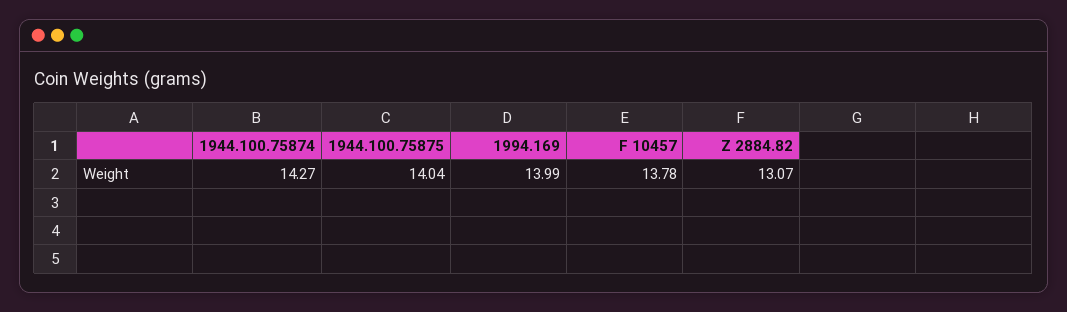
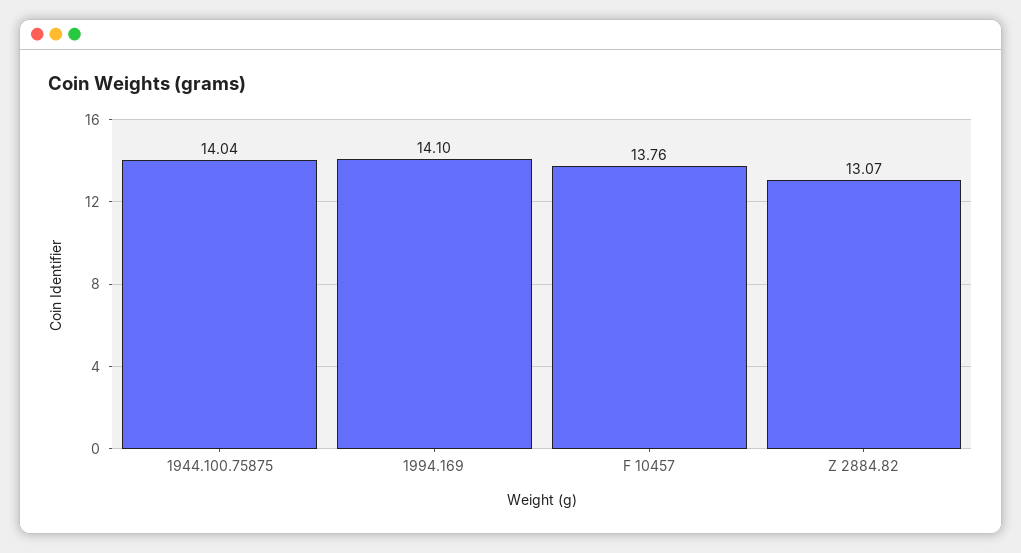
  {
-   "1944.100.75874": 14.27,
    "1944.100.75875": 14.04,
-   "1994.169": 13.99,
+   "1994.169": 14.1,
-   "F 10457": 13.78,
+   "F 10457": 13.76,
    "Z 2884.82": 13.07
  }

